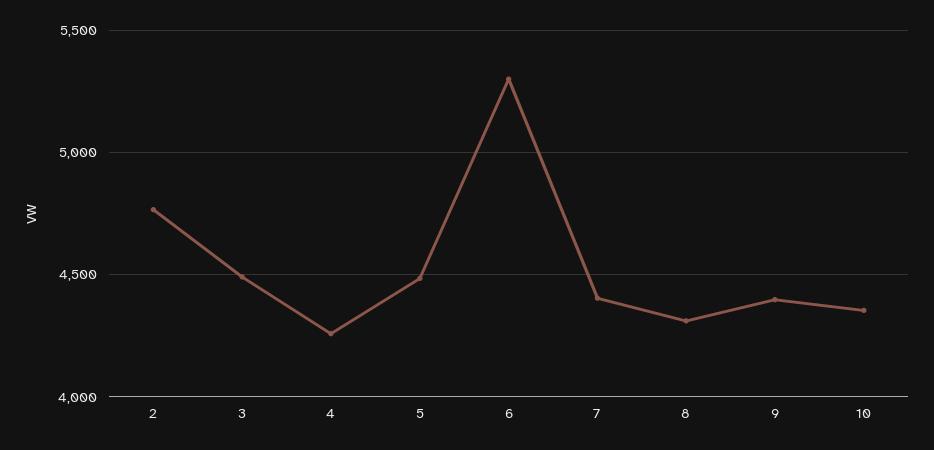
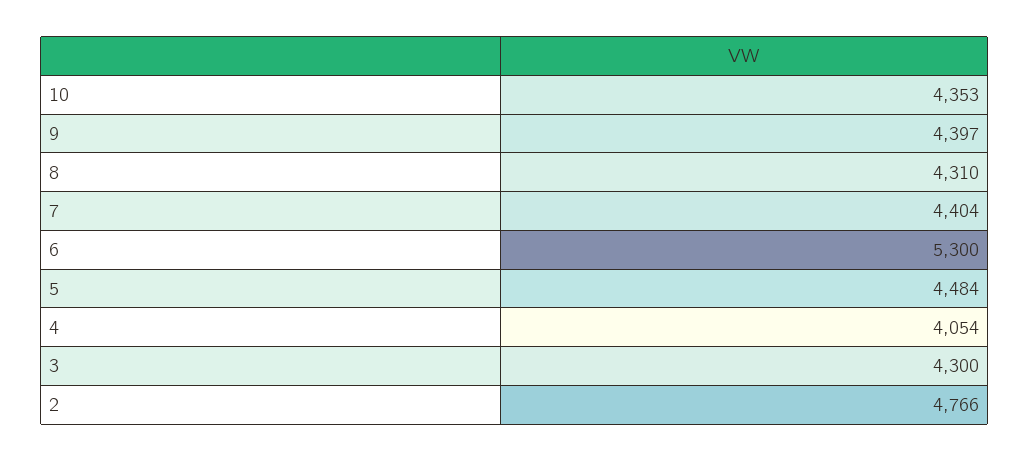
  {
    "2": 4766,
-   "3": 4500,
+   "3": 4300,
-   "4": 4250,
+   "4": 4054,
    "5": 4484,
    "6": 5300,
    "7": 4404,
    "8": 4310,
    "9": 4397,
    "10": 4353
  }

